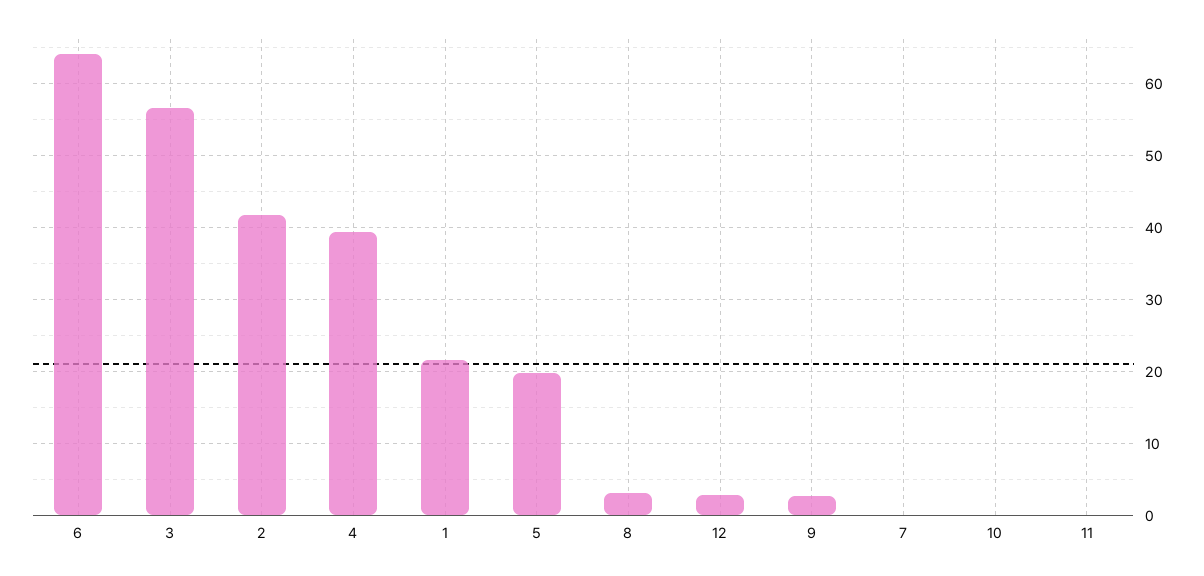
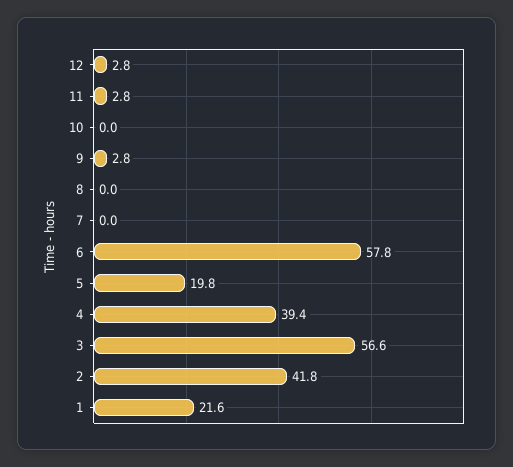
  {
-   "6": 64,
+   "6": 57.8,
    "3": 56.6,
    "2": 41.8,
    "4": 39.4,
    "1": 21.6,
    "5": 19.8,
-   "8": 3,
+   "8": 0,
    "12": 2.8,
    "9": 2.8,
    "7": 0,
    "10": 0,
-   "11": 0
+   "11": 2.8
  }

